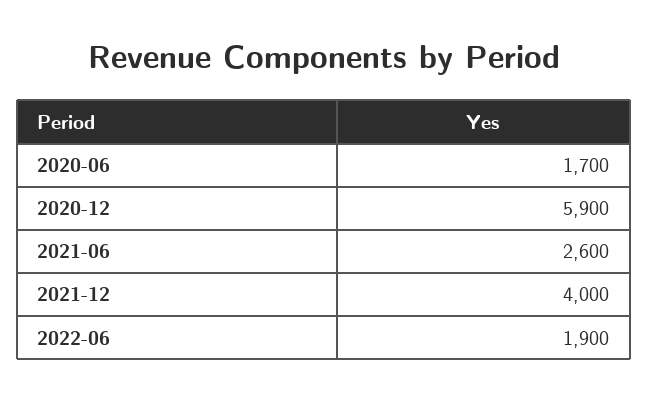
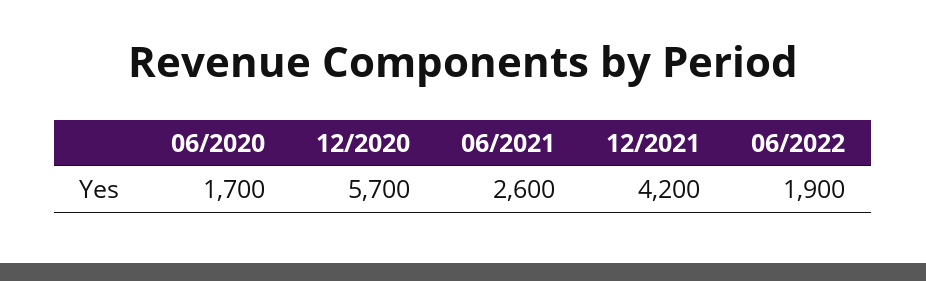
  {
    "2020-06": 1700,
-   "2020-12": 5900,
+   "2020-12": 5700,
    "2021-06": 2600,
-   "2021-12": 4000,
+   "2021-12": 4200,
    "2022-06": 1900
  }

